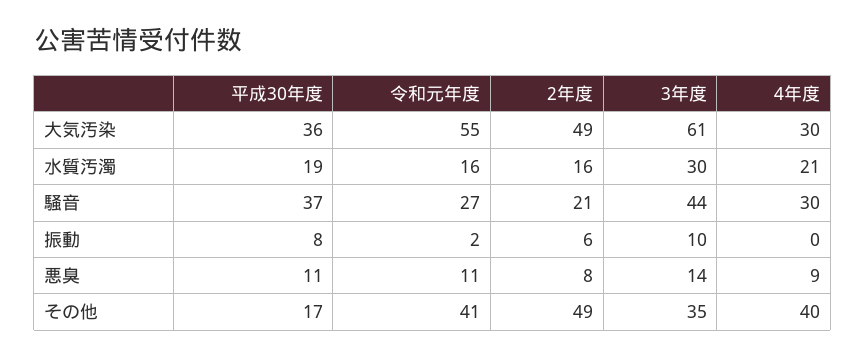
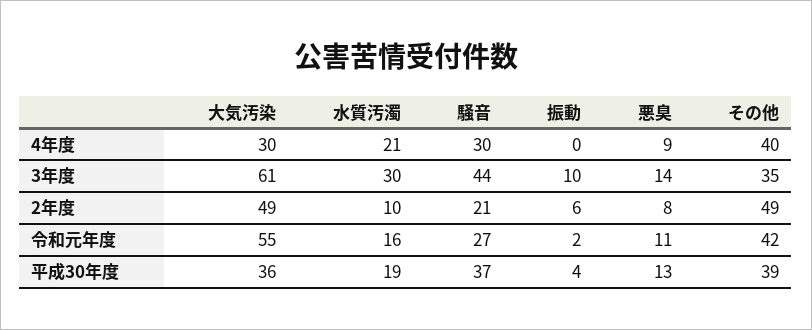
  {
    "平成30年度": {
      "大気汚染": 36,
      "水質汚濁": 19,
      "騒音": 37,
-     "振動": 8,
+     "振動": 4,
-     "悪臭": 11,
+     "悪臭": 13,
-     "その他": 17
+     "その他": 39
    },
    "令和元年度": {
      "大気汚染": 55,
      "水質汚濁": 16,
      "騒音": 27,
      "振動": 2,
      "悪臭": 11,
-     "その他": 41
+     "その他": 42
    },
    "2年度": {
      "大気汚染": 49,
-     "水質汚濁": 16,
+     "水質汚濁": 10,
      "騒音": 21,
      "振動": 6,
      "悪臭": 8,
      "その他": 49
    },
    "3年度": {
      "大気汚染": 61,
      "水質汚濁": 30,
      "騒音": 44,
      "振動": 10,
      "悪臭": 14,
      "その他": 35
    },
    "4年度": {
      "大気汚染": 30,
      "水質汚濁": 21,
      "騒音": 30,
      "振動": 0,
      "悪臭": 9,
      "その他": 40
    }
  }

